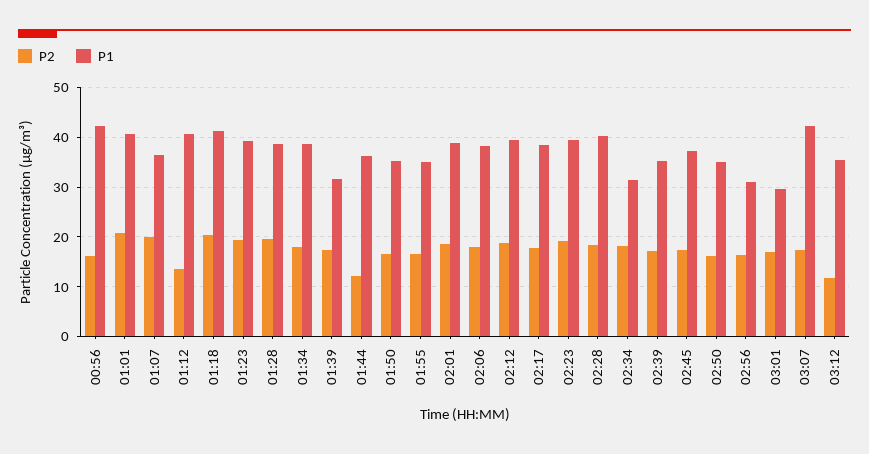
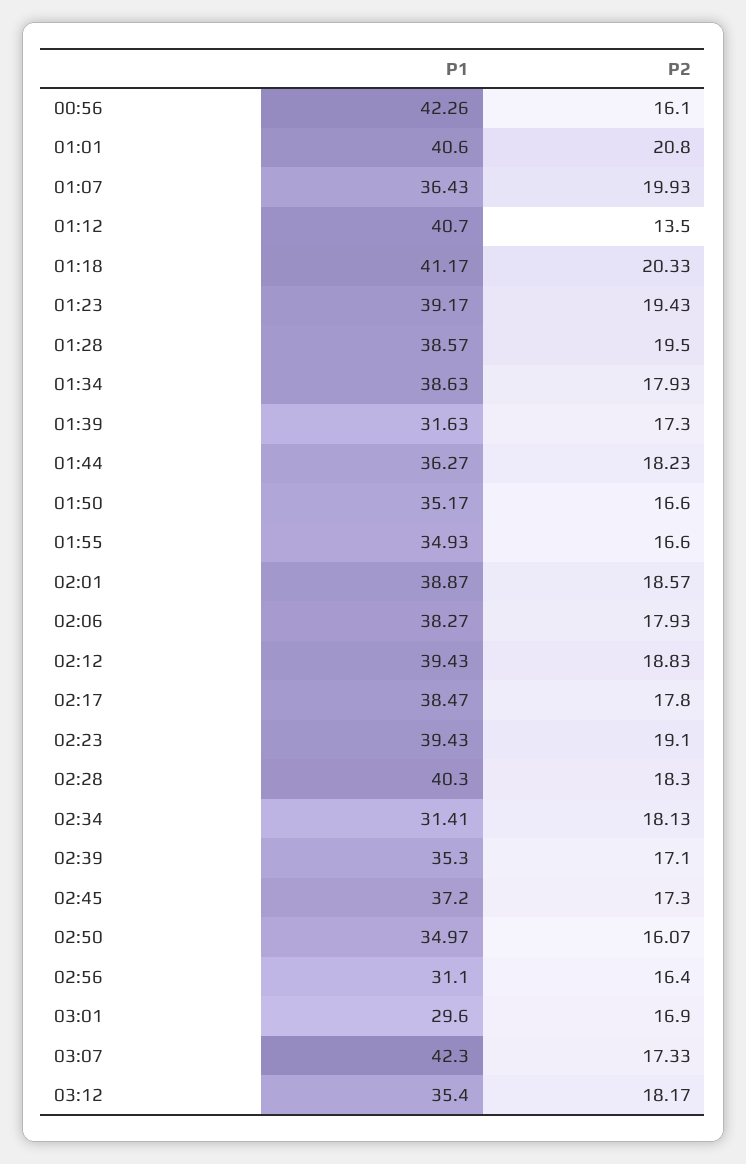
  {
    "P2": {
      "00:56": 16.1,
      "01:01": 20.8,
      "01:07": 19.93,
      "01:12": 13.5,
      "01:18": 20.33,
      "01:23": 19.43,
      "01:28": 19.5,
      "01:34": 17.93,
      "01:39": 17.3,
-     "01:44": 12,
+     "01:44": 18.23,
      "01:50": 16.6,
      "01:55": 16.6,
      "02:01": 18.57,
      "02:06": 17.93,
      "02:12": 18.83,
      "02:17": 17.8,
      "02:23": 19.1,
      "02:28": 18.3,
      "02:34": 18.13,
      "02:39": 17.1,
      "02:45": 17.3,
      "02:50": 16.07,
      "02:56": 16.4,
      "03:01": 16.9,
      "03:07": 17.33,
-     "03:12": 12
+     "03:12": 18.17
    },
    "P1": {
      "00:56": 42.26,
      "01:01": 40.6,
      "01:07": 36.43,
      "01:12": 40.7,
      "01:18": 41.17,
      "01:23": 39.17,
      "01:28": 38.57,
      "01:34": 38.63,
      "01:39": 31.63,
      "01:44": 36.27,
      "01:50": 35.17,
      "01:55": 34.93,
      "02:01": 38.87,
      "02:06": 38.27,
      "02:12": 39.43,
      "02:17": 38.47,
      "02:23": 39.43,
      "02:28": 40.3,
      "02:34": 31.41,
      "02:39": 35.3,
      "02:45": 37.2,
      "02:50": 34.97,
      "02:56": 31.1,
      "03:01": 29.6,
      "03:07": 42.3,
      "03:12": 35.4
    }
  }

